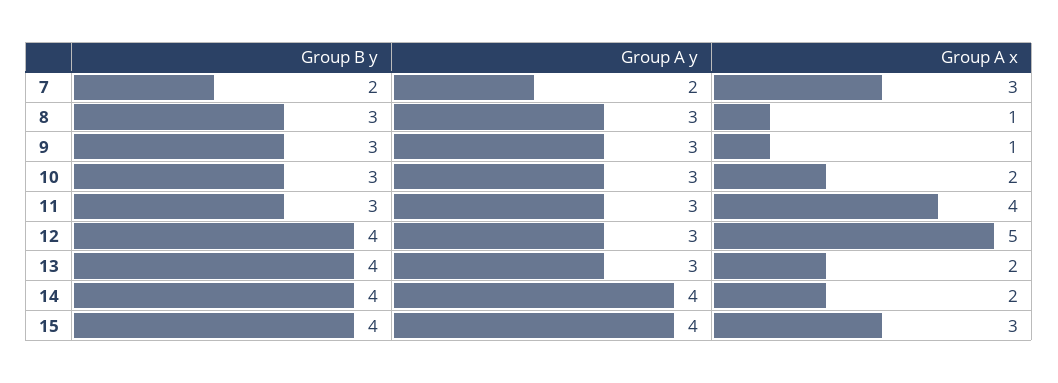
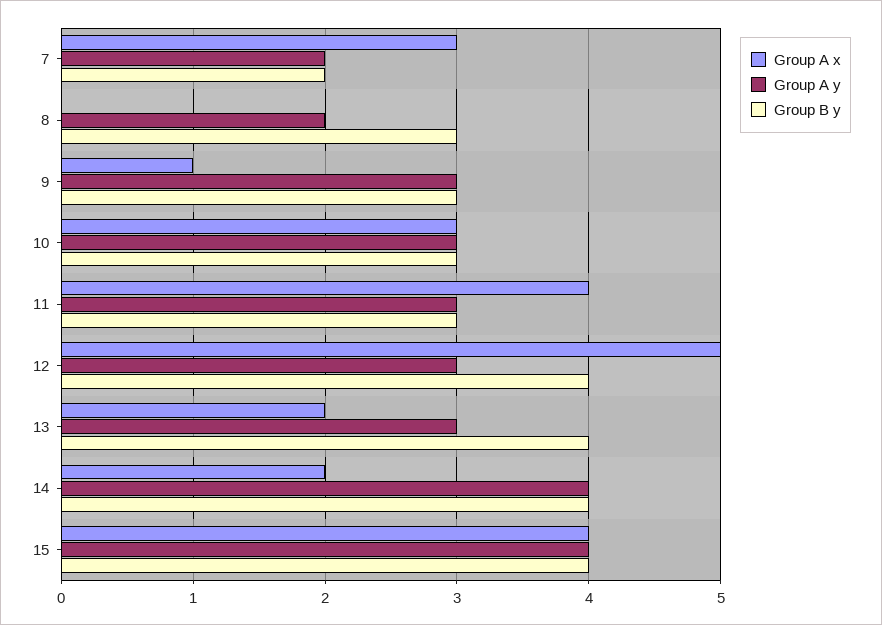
  {
    "Group B y": {
      "7": 2,
      "8": 3,
      "9": 3,
      "10": 3,
      "11": 3,
      "12": 4,
      "13": 4,
      "14": 4,
      "15": 4
    },
    "Group A y": {
      "7": 2,
-     "8": 3,
+     "8": 2,
      "9": 3,
      "10": 3,
      "11": 3,
      "12": 3,
      "13": 3,
      "14": 4,
      "15": 4
    },
    "Group A x": {
      "7": 3,
-     "8": 1,
+     "8": 0,
      "9": 1,
-     "10": 2,
+     "10": 3,
      "11": 4,
      "12": 5,
      "13": 2,
      "14": 2,
-     "15": 3
+     "15": 4
    }
  }

